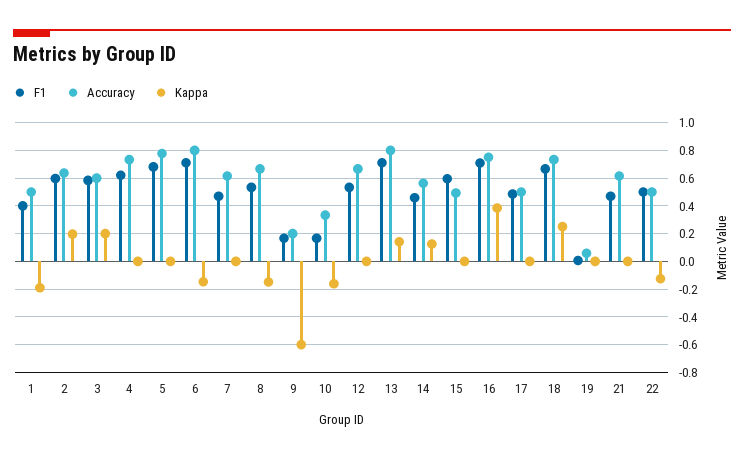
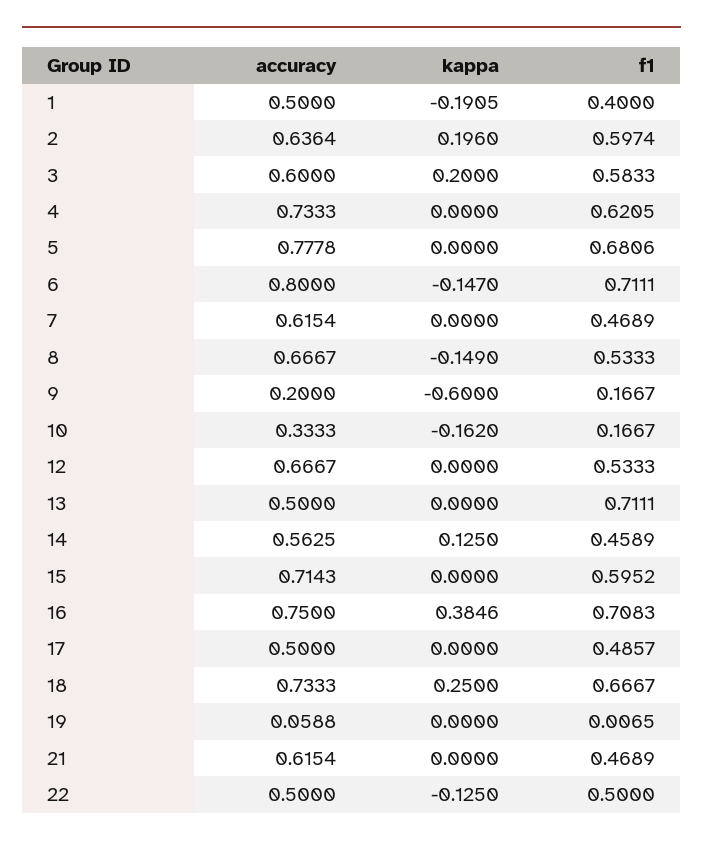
  {
    "F1": {
      "1": 0.4,
      "2": 0.5974,
      "3": 0.5833,
      "4": 0.6205,
      "5": 0.6806,
      "6": 0.7111,
      "7": 0.4689,
      "8": 0.5333,
      "9": 0.1667,
      "10": 0.1667,
      "12": 0.5333,
      "13": 0.7111,
      "14": 0.4589,
      "15": 0.5952,
      "16": 0.7083,
      "17": 0.4857,
      "18": 0.6667,
      "19": 0.0065,
      "21": 0.4689,
      "22": 0.5
    },
    "Accuracy": {
      "1": 0.5,
      "2": 0.6364,
      "3": 0.6,
      "4": 0.7333,
      "5": 0.7778,
      "6": 0.8,
      "7": 0.6154,
      "8": 0.6667,
      "9": 0.2,
      "10": 0.3333,
      "12": 0.6667,
-     "13": 0.8,
+     "13": 0.5,
      "14": 0.5625,
-     "15": 0.5,
+     "15": 0.7143,
      "16": 0.75,
      "17": 0.5,
      "18": 0.7333,
      "19": 0.0588,
      "21": 0.6154,
      "22": 0.5
    },
    "Kappa": {
      "1": -0.1905,
      "2": 0.196,
      "3": 0.2,
      "4": 0,
      "5": 0,
      "6": -0.147,
      "7": 0,
      "8": -0.149,
      "9": -0.6,
      "10": -0.162,
      "12": 0,
-     "13": 0.15,
+     "13": 0,
      "14": 0.125,
      "15": 0,
      "16": 0.3846,
      "17": 0,
      "18": 0.25,
      "19": 0,
      "21": 0,
      "22": -0.125
    }
  }

